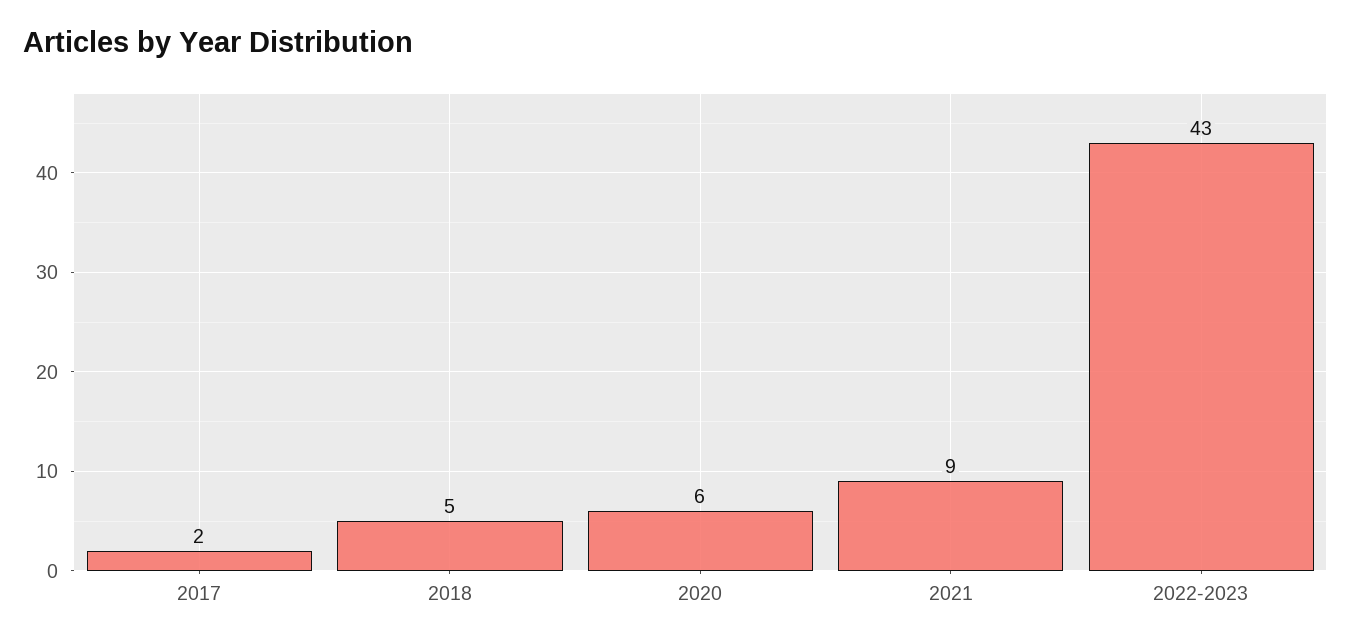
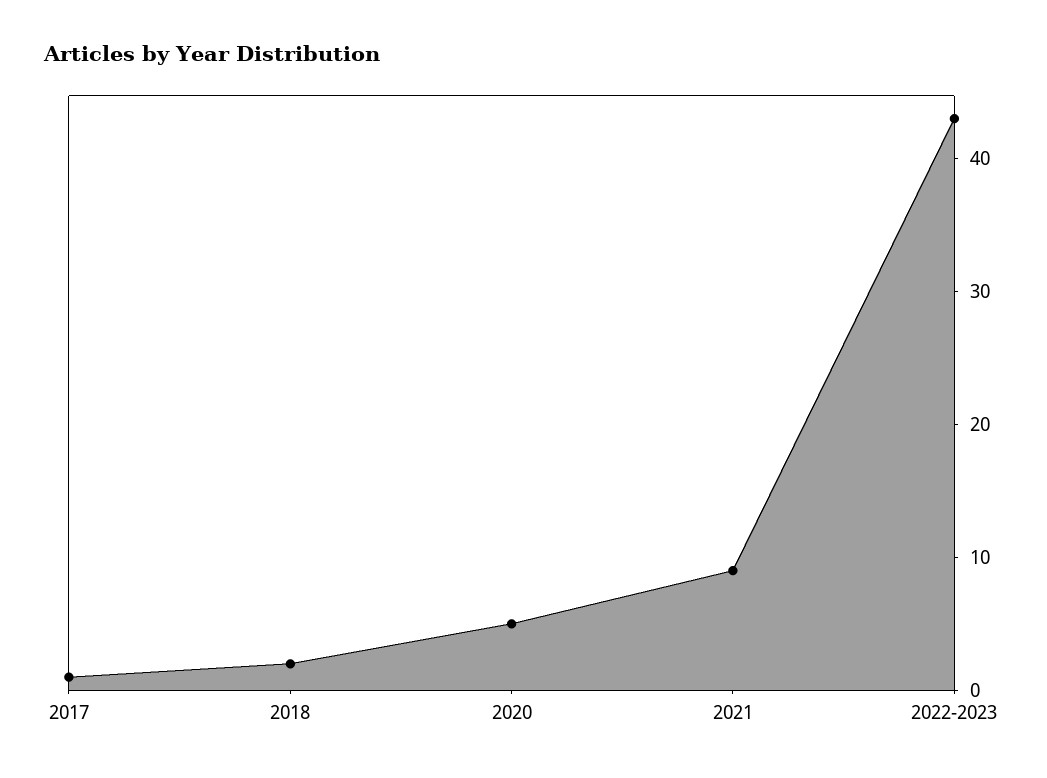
  {
-   "2017": 2,
+   "2017": 1,
-   "2018": 5,
+   "2018": 2,
-   "2020": 6,
+   "2020": 5,
    "2021": 9,
    "2022-2023": 43
  }

